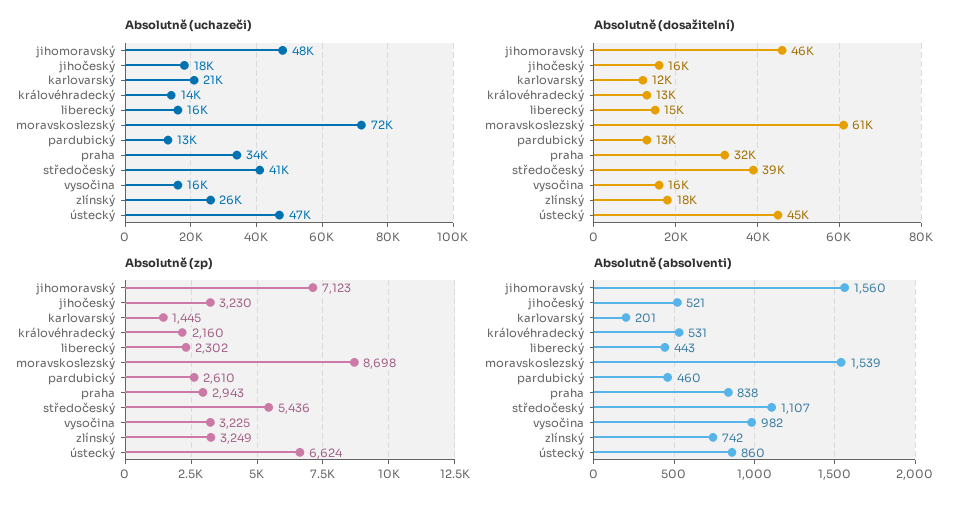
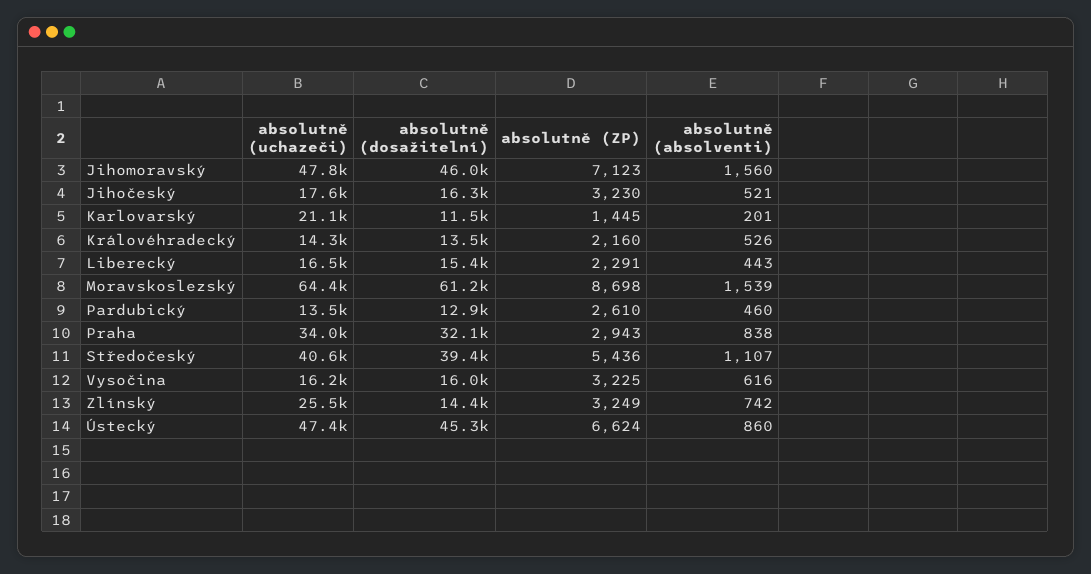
  {
    "Absolutně (uchazeči)": {
      "jihomoravský": 47800,
      "jihočeský": 17600,
      "karlovarský": 21100,
      "královéhradecký": 14300,
      "liberecký": 16500,
-     "moravskoslezský": 72000,
+     "moravskoslezský": 64400,
      "pardubický": 13500,
      "praha": 34000,
      "středočeský": 40600,
      "vysočina": 16200,
      "zlínský": 25500,
      "ústecký": 47400
    },
    "Absolutně (dosažitelní)": {
      "jihomoravský": 46000,
      "jihočeský": 16300,
      "karlovarský": 11500,
      "královéhradecký": 13500,
      "liberecký": 15400,
      "moravskoslezský": 61200,
      "pardubický": 12900,
      "praha": 32100,
      "středočeský": 39400,
      "vysočina": 16000,
-     "zlínský": 18000,
+     "zlínský": 14400,
      "ústecký": 45300
    },
    "Absolutně (zp)": {
      "jihomoravský": 7123,
      "jihočeský": 3230,
      "karlovarský": 1445,
      "královéhradecký": 2160,
-     "liberecký": 2302,
+     "liberecký": 2291,
      "moravskoslezský": 8698,
      "pardubický": 2610,
      "praha": 2943,
      "středočeský": 5436,
      "vysočina": 3225,
      "zlínský": 3249,
      "ústecký": 6624
    },
    "Absolutně (absolventi)": {
      "jihomoravský": 1560,
      "jihočeský": 521,
      "karlovarský": 201,
-     "královéhradecký": 531,
+     "královéhradecký": 526,
      "liberecký": 443,
      "moravskoslezský": 1539,
      "pardubický": 460,
      "praha": 838,
      "středočeský": 1107,
-     "vysočina": 982,
+     "vysočina": 616,
      "zlínský": 742,
      "ústecký": 860
    }
  }

